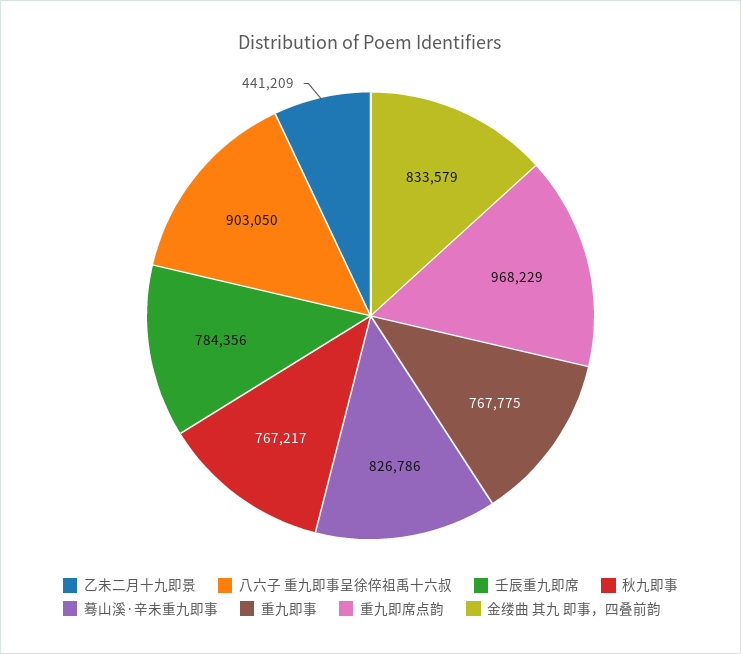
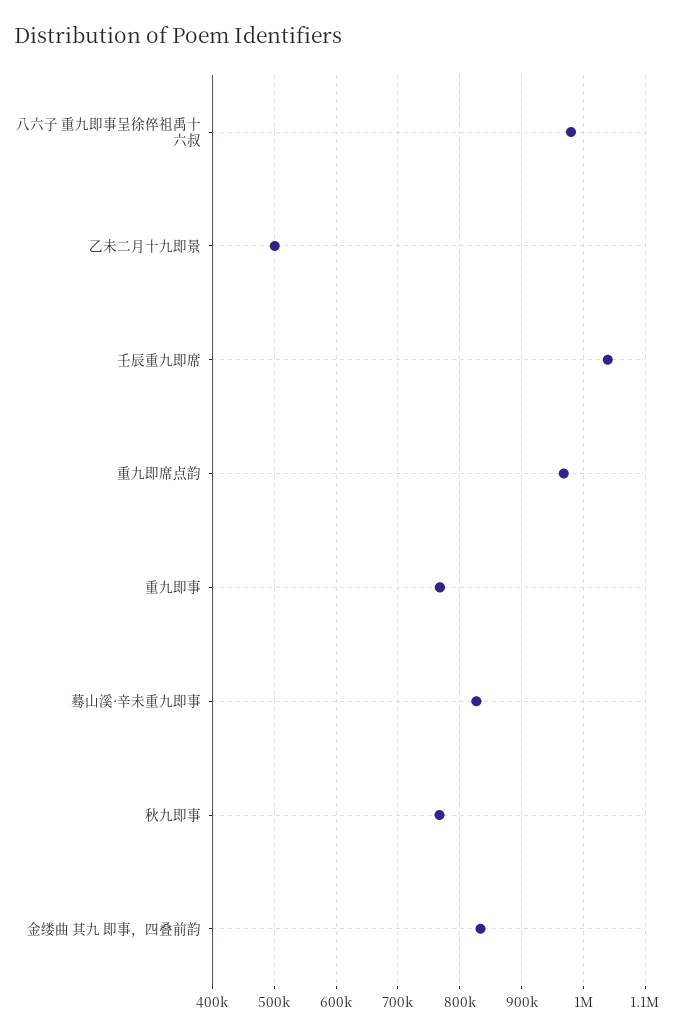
  {
-   "乙未二月十九即景": 441209,
+   "乙未二月十九即景": 500000,
-   "八六子 重九即事呈徐倅祖禹十六叔": 903050,
+   "八六子 重九即事呈徐倅祖禹十六叔": 980000,
-   "壬辰重九即席": 784356,
+   "壬辰重九即席": 1040000,
    "秋九即事": 767217,
    "蓦山溪·辛未重九即事": 826786,
    "重九即事": 767775,
    "重九即席点韵": 968229,
    "金缕曲 其九 即事，四叠前韵": 833579
  }

